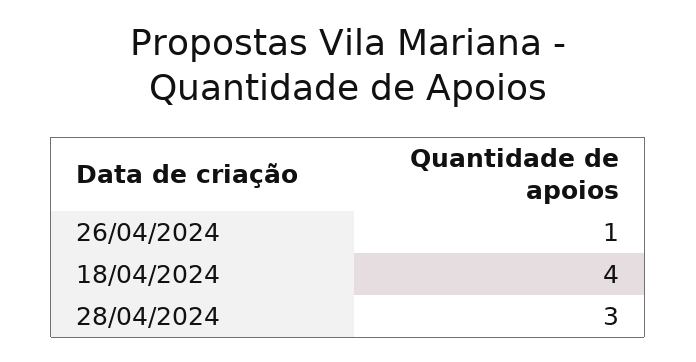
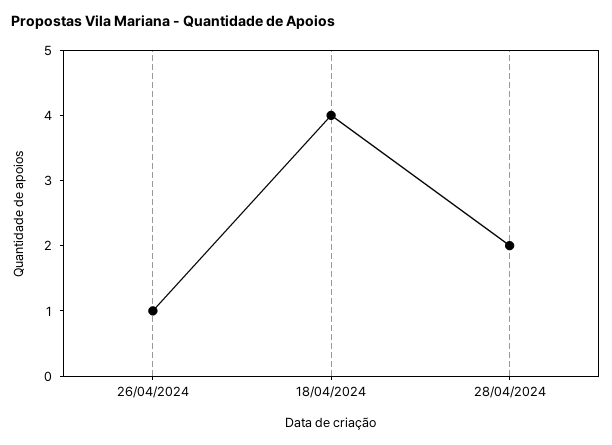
  {
    "26/04/2024": 1,
    "18/04/2024": 4,
-   "28/04/2024": 3
+   "28/04/2024": 2
  }

